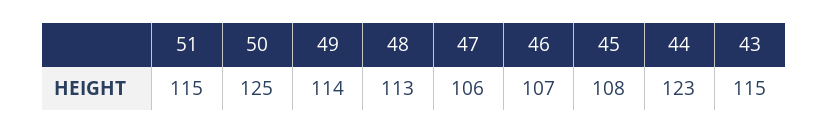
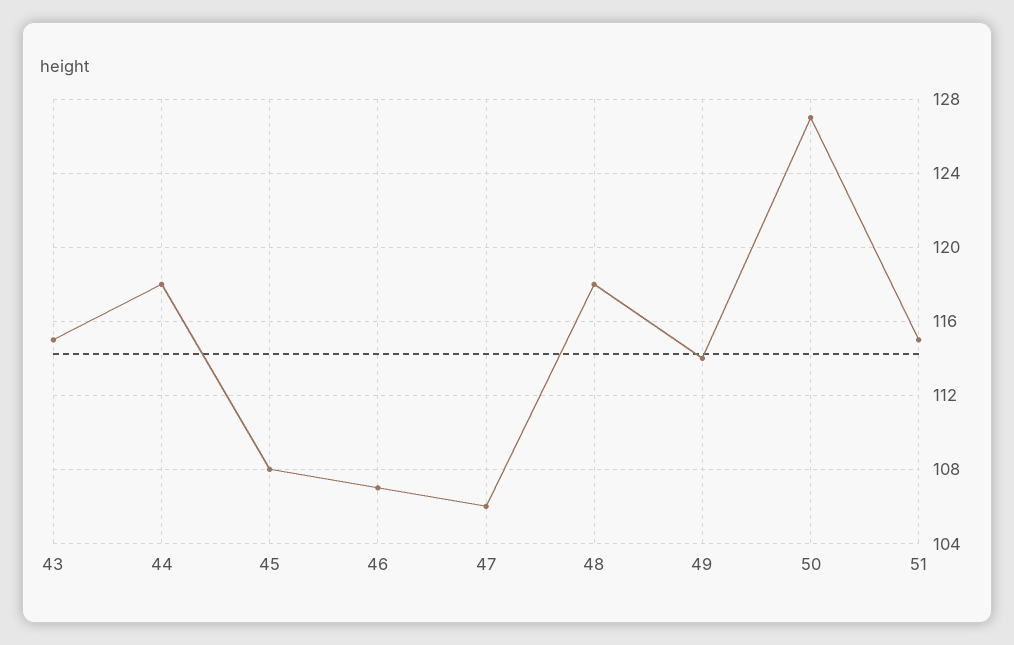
  {
    "51": 115,
-   "50": 125,
+   "50": 127,
    "49": 114,
-   "48": 113,
+   "48": 118,
    "47": 106,
    "46": 107,
    "45": 108,
-   "44": 123,
+   "44": 118,
    "43": 115
  }

